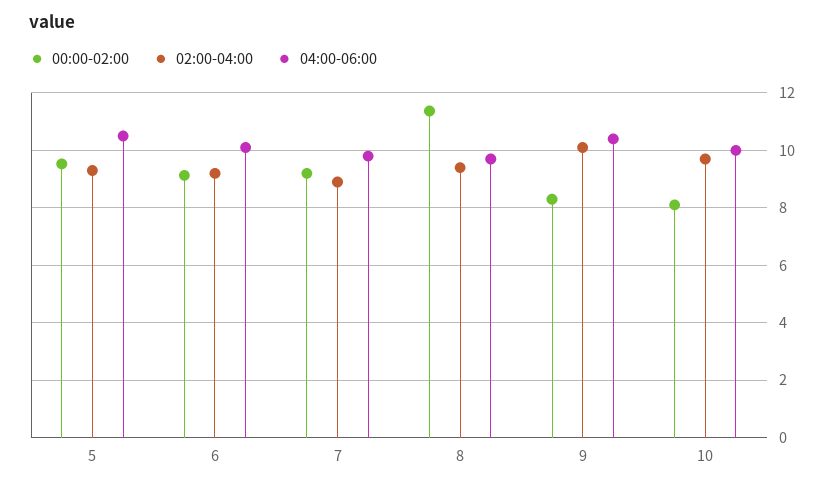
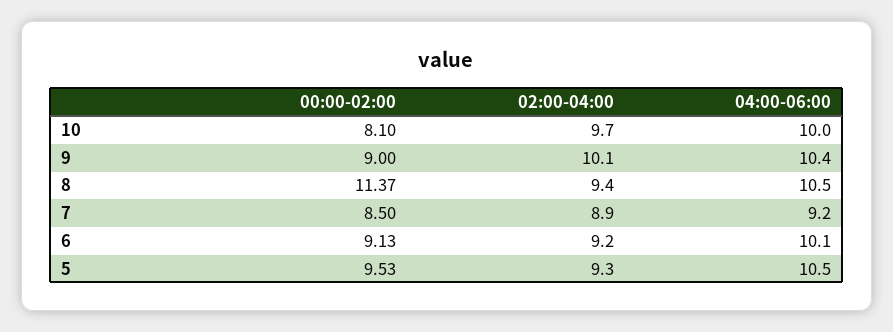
  {
    "00:00-02:00": {
      "5": 9.53,
      "6": 9.13,
-     "7": 9.25,
+     "7": 8.5,
      "8": 11.37,
-     "9": 8.25,
+     "9": 9,
      "10": 8.1
    },
    "02:00-04:00": {
      "5": 9.3,
      "6": 9.2,
      "7": 8.9,
      "8": 9.4,
      "9": 10.1,
      "10": 9.7
    },
    "04:00-06:00": {
      "5": 10.5,
      "6": 10.1,
-     "7": 9.75,
+     "7": 9.2,
-     "8": 9.75,
+     "8": 10.5,
      "9": 10.4,
      "10": 10
    }
  }

